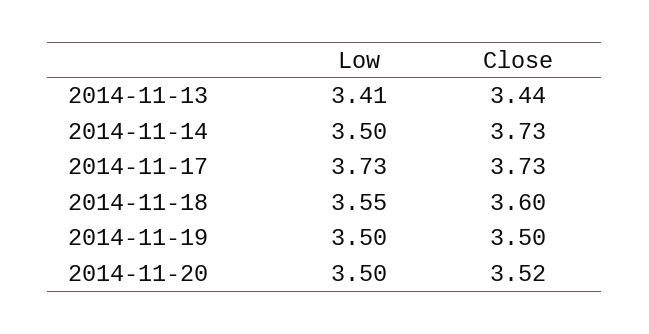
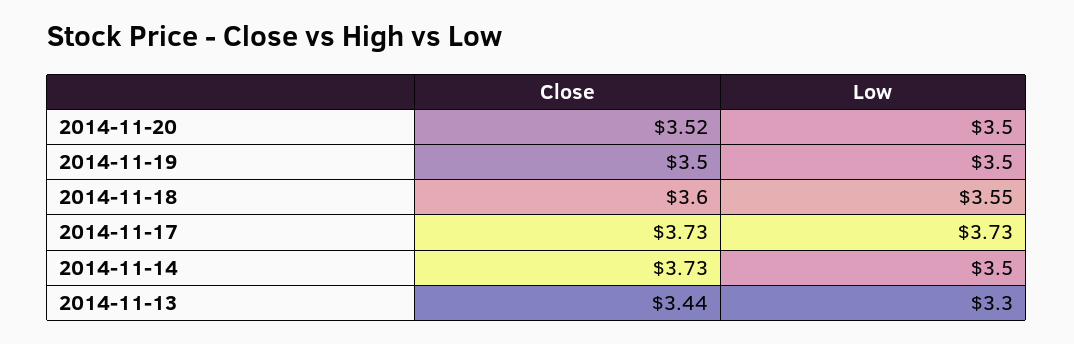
  {
    "Low": {
-     "2014-11-13": 3.41,
+     "2014-11-13": 3.3,
      "2014-11-14": 3.5,
      "2014-11-17": 3.73,
      "2014-11-18": 3.55,
      "2014-11-19": 3.5,
      "2014-11-20": 3.5
    },
    "Close": {
      "2014-11-13": 3.44,
      "2014-11-14": 3.73,
      "2014-11-17": 3.73,
      "2014-11-18": 3.6,
      "2014-11-19": 3.5,
      "2014-11-20": 3.52
    }
  }

